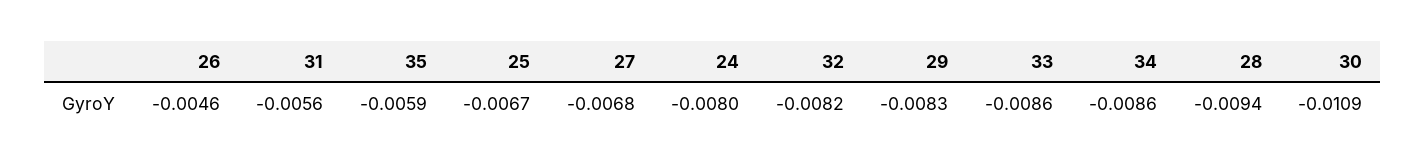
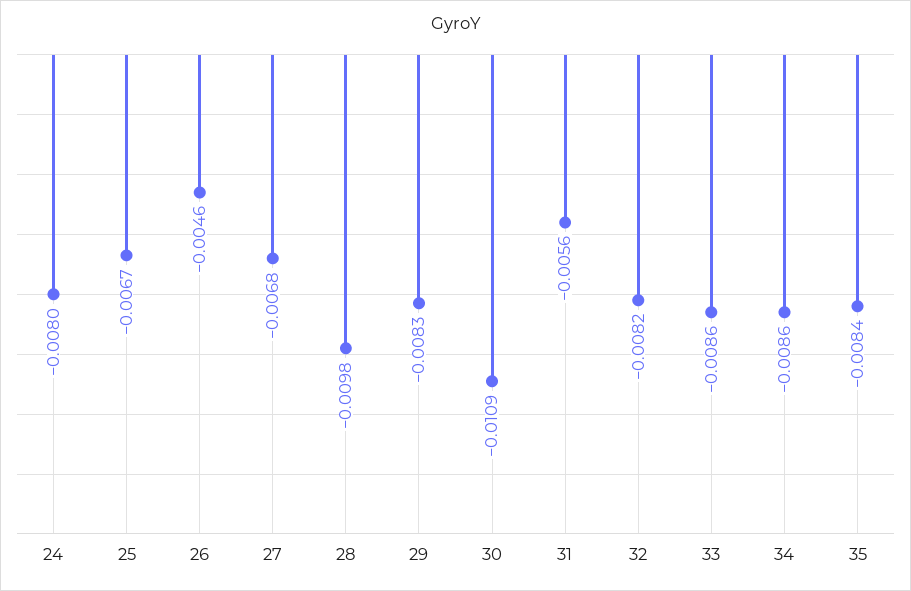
  {
    "26": -0.0046,
    "31": -0.0056,
-   "35": -0.0059,
+   "35": -0.0084,
    "25": -0.0067,
    "27": -0.0068,
    "24": -0.008,
    "32": -0.0082,
    "29": -0.0083,
    "33": -0.0086,
    "34": -0.0086,
-   "28": -0.0094,
+   "28": -0.0098,
    "30": -0.0109
  }

